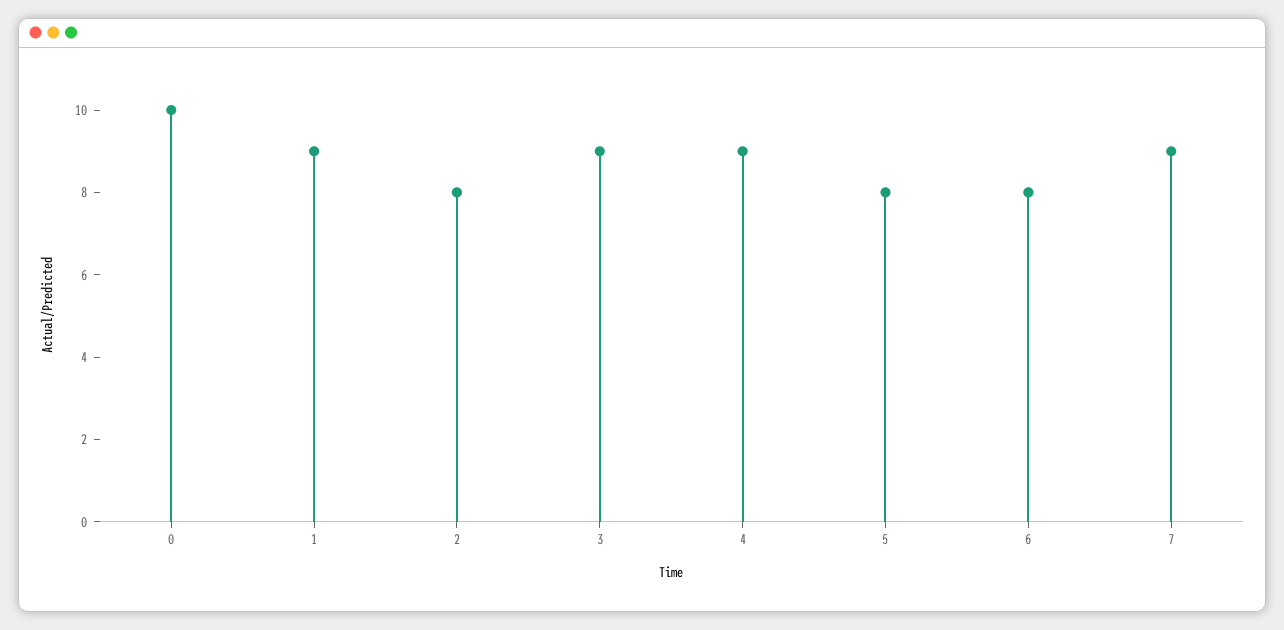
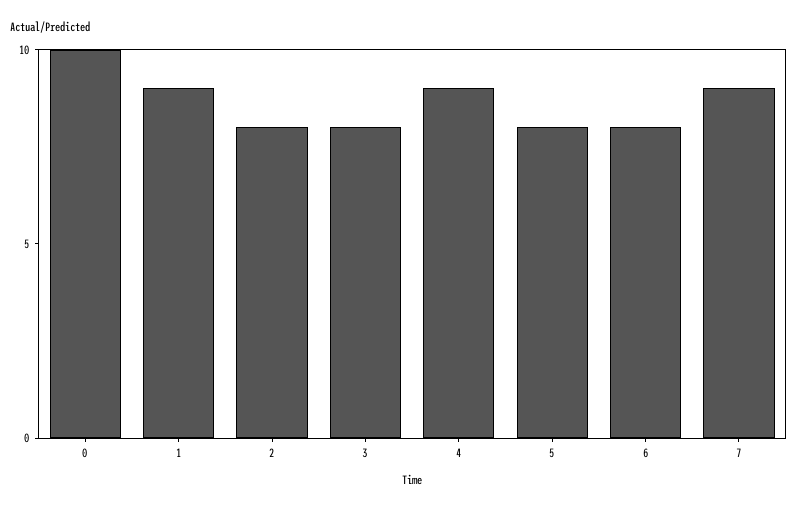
  {
    "0": 10,
    "1": 9,
    "2": 8,
-   "3": 9,
+   "3": 8,
    "4": 9,
    "5": 8,
    "6": 8,
    "7": 9
  }

